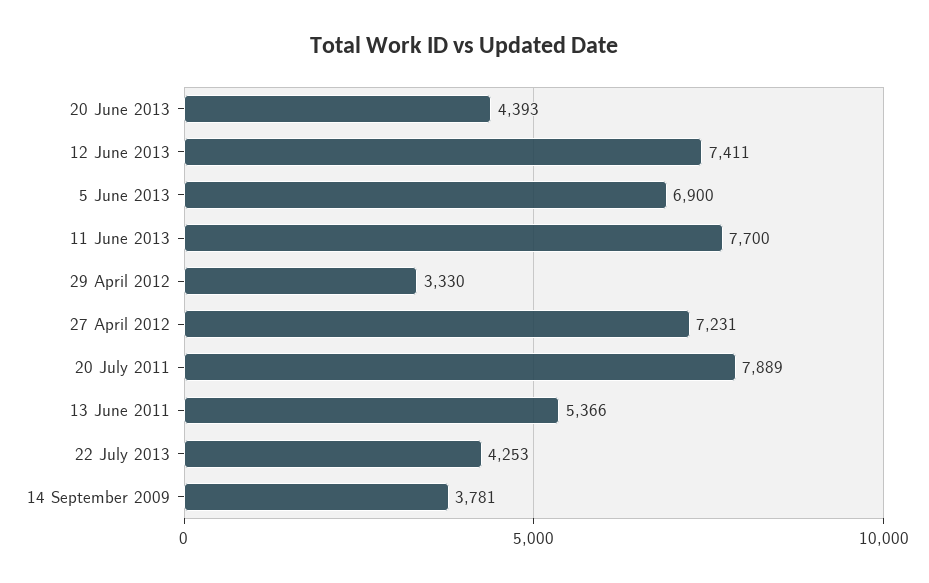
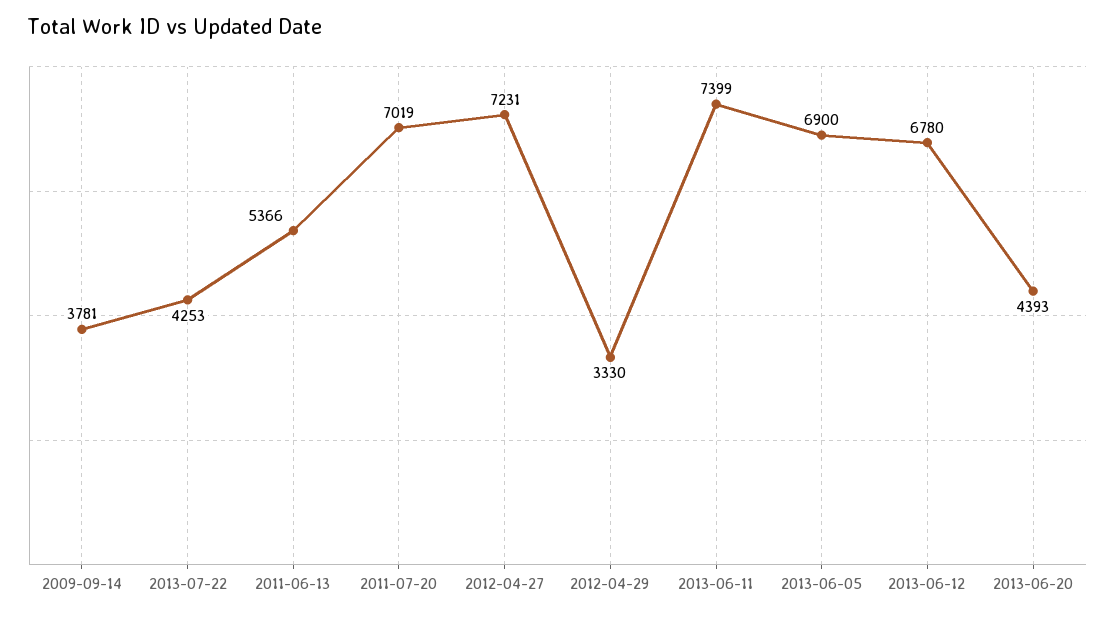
  {
    "20 June 2013": 4393,
-   "12 June 2013": 7411,
+   "12 June 2013": 6780,
    "5 June 2013": 6900,
-   "11 June 2013": 7700,
+   "11 June 2013": 7399,
    "29 April 2012": 3330,
    "27 April 2012": 7231,
-   "20 July 2011": 7889,
+   "20 July 2011": 7019,
    "13 June 2011": 5366,
    "22 July 2013": 4253,
    "14 September 2009": 3781
  }

